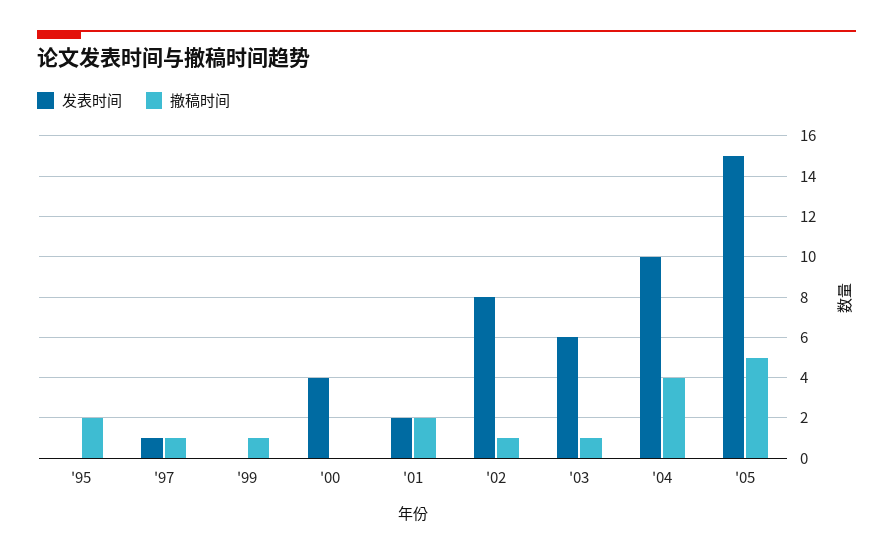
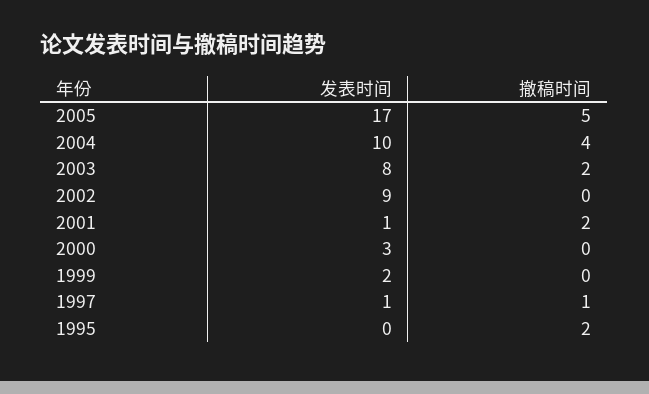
  {
    "发表时间": {
      "'95": 0,
      "'97": 1,
-     "'99": 0,
+     "'99": 2,
-     "'00": 4,
+     "'00": 3,
-     "'01": 2,
+     "'01": 1,
-     "'02": 8,
+     "'02": 9,
-     "'03": 6,
+     "'03": 8,
      "'04": 10,
-     "'05": 15
+     "'05": 17
    },
    "撤稿时间": {
      "'95": 2,
      "'97": 1,
-     "'99": 1,
+     "'99": 0,
      "'00": 0,
      "'01": 2,
-     "'02": 1,
+     "'02": 0,
-     "'03": 1,
+     "'03": 2,
      "'04": 4,
      "'05": 5
    }
  }

